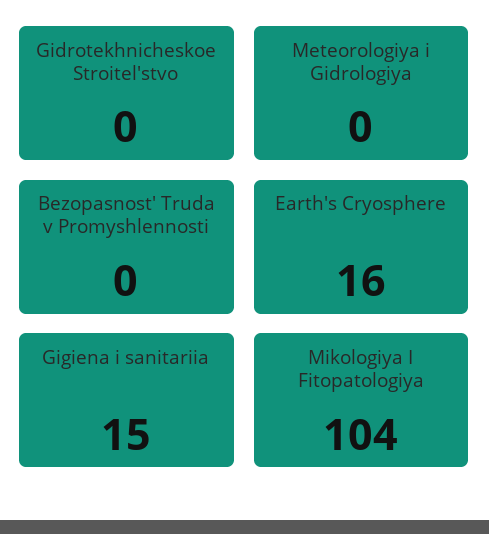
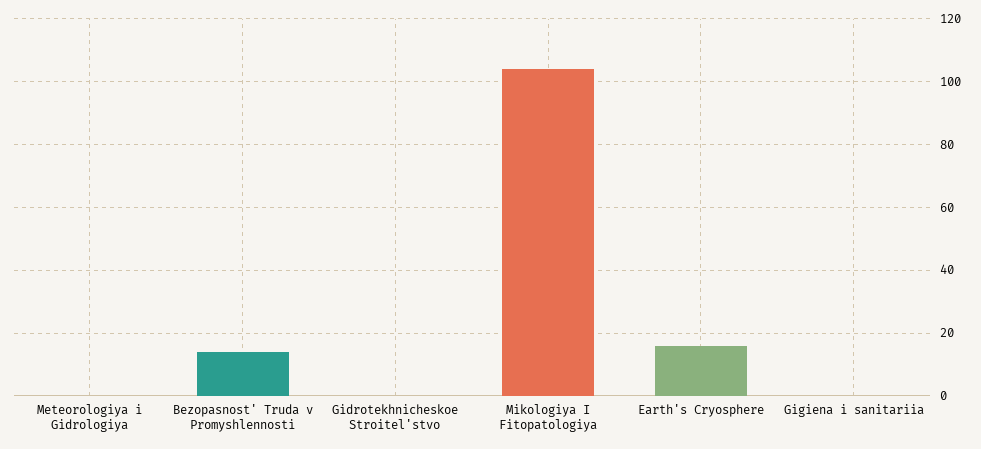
  {
    "Gidrotekhnicheskoe Stroitel'stvo": 0,
    "Meteorologiya i Gidrologiya": 0,
-   "Bezopasnost' Truda v Promyshlennosti": 0,
+   "Bezopasnost' Truda v Promyshlennosti": 15,
    "Earth's Cryosphere": 16,
-   "Gigiena i sanitariia": 15,
+   "Gigiena i sanitariia": 0,
    "Mikologiya I Fitopatologiya": 104
  }

